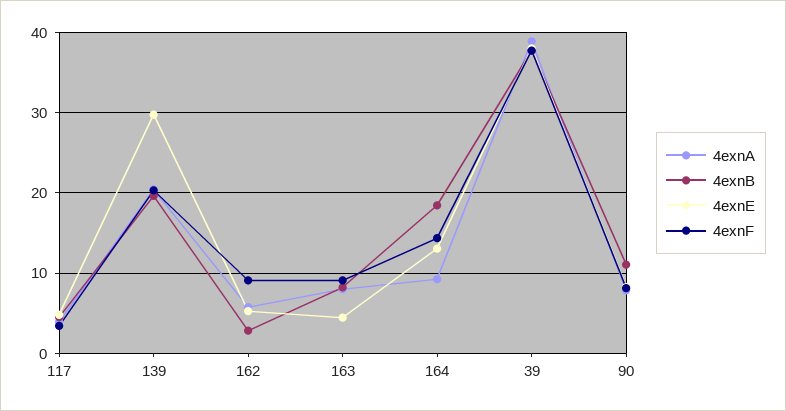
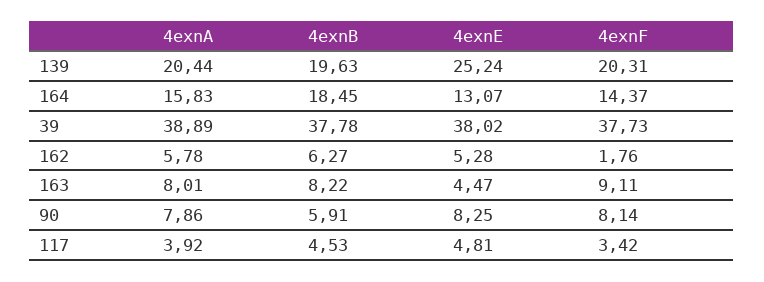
  {
    "4exnA": {
      "117": 3.92,
      "139": 20.44,
      "162": 5.78,
      "163": 8.01,
-     "164": 9,
+     "164": 15.83,
      "39": 38.89,
      "90": 7.86
    },
    "4exnB": {
      "117": 4.53,
      "139": 19.63,
-     "162": 3,
+     "162": 6.27,
      "163": 8.22,
      "164": 18.45,
      "39": 37.78,
-     "90": 11
+     "90": 5.91
    },
    "4exnE": {
      "117": 4.81,
-     "139": 30,
+     "139": 25.24,
      "162": 5.28,
      "163": 4.47,
      "164": 13.07,
      "39": 38.02,
      "90": 8.25
    },
    "4exnF": {
      "117": 3.42,
      "139": 20.31,
-     "162": 9,
+     "162": 1.76,
      "163": 9.11,
      "164": 14.37,
      "39": 37.73,
      "90": 8.14
    }
  }

